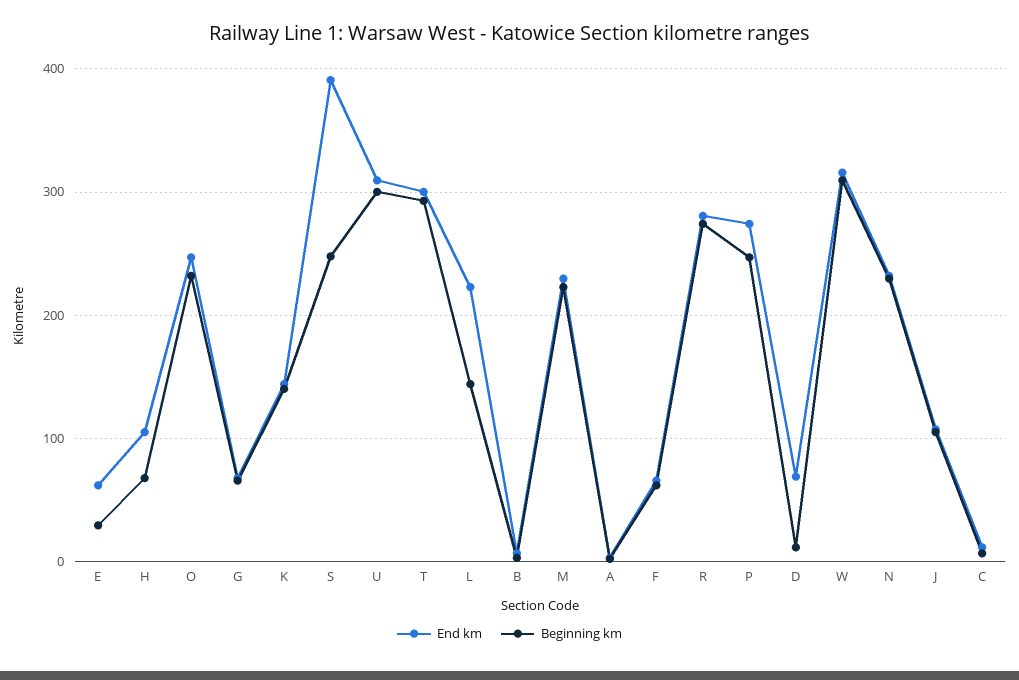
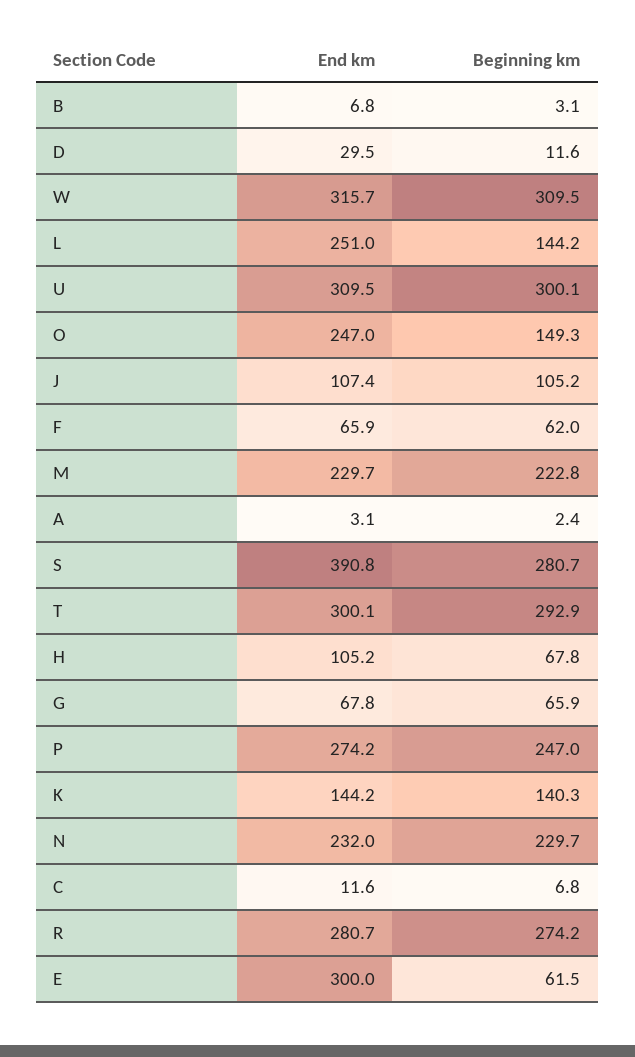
  {
    "End km": {
-     "E": 60,
+     "E": 300,
      "H": 105.2,
      "O": 247,
      "G": 67.8,
      "K": 144.2,
      "S": 390.8,
      "U": 309.5,
      "T": 300.1,
-     "L": 220,
+     "L": 251,
      "B": 6.8,
      "M": 229.7,
      "A": 3.1,
      "F": 65.9,
      "R": 280.7,
      "P": 274.2,
-     "D": 70,
+     "D": 29.5,
      "W": 315.7,
      "N": 232,
      "J": 107.4,
      "C": 11.6
    },
    "Beginning km": {
-     "E": 30,
+     "E": 61.5,
      "H": 67.8,
-     "O": 230,
+     "O": 149.3,
      "G": 65.9,
      "K": 140.3,
-     "S": 250,
+     "S": 280.7,
      "U": 300.1,
      "T": 292.9,
      "L": 144.2,
      "B": 3.1,
      "M": 222.8,
      "A": 2.4,
      "F": 62,
      "R": 274.2,
      "P": 247,
      "D": 11.6,
      "W": 309.5,
      "N": 229.7,
      "J": 105.2,
      "C": 6.8
    }
  }

